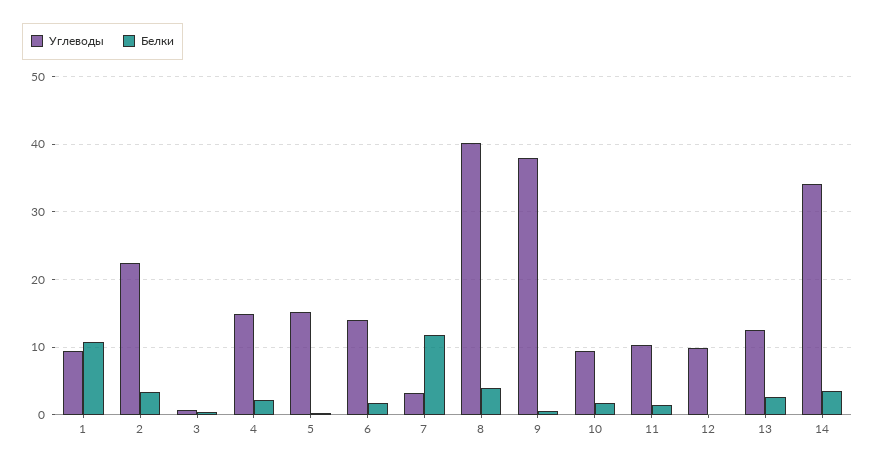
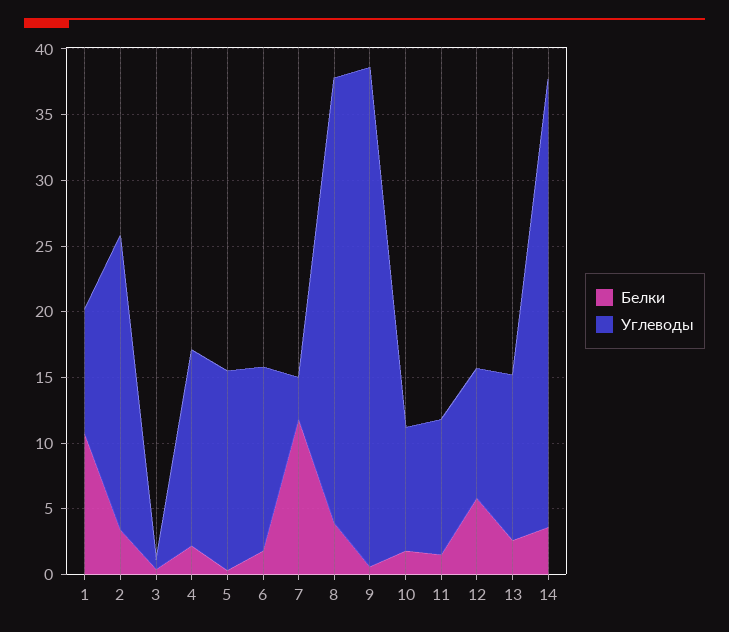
  {
    "Углеводы": {
      "1": 10,
      "2": 22,
      "3": 1,
      "4": 15,
      "5": 15,
      "6": 14,
      "7": 3,
-     "8": 40,
+     "8": 34,
      "9": 38,
      "10": 9,
      "11": 10,
      "12": 10,
      "13": 13,
      "14": 34
    },
    "Белки": {
      "1": 11,
      "2": 3,
      "3": 0,
      "4": 2,
      "5": 0,
      "6": 2,
      "7": 12,
      "8": 4,
      "9": 1,
      "10": 2,
      "11": 2,
-     "12": 0,
+     "12": 6,
      "13": 3,
      "14": 4
    }
  }

